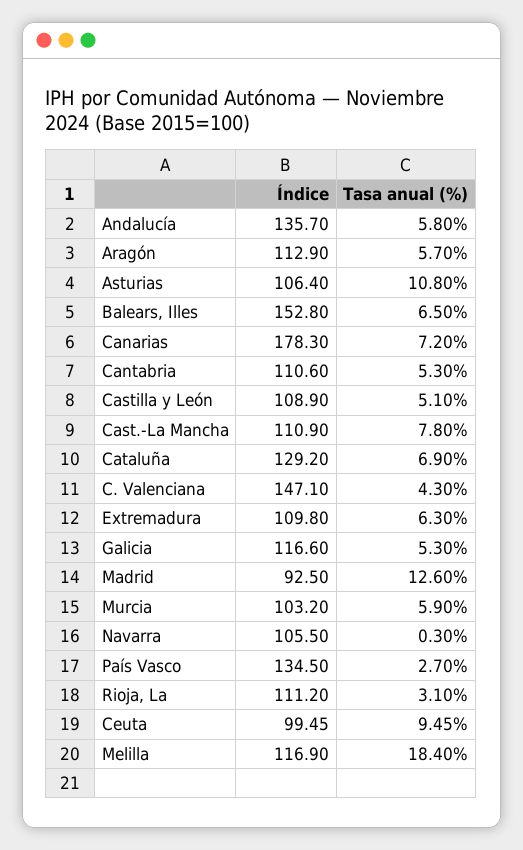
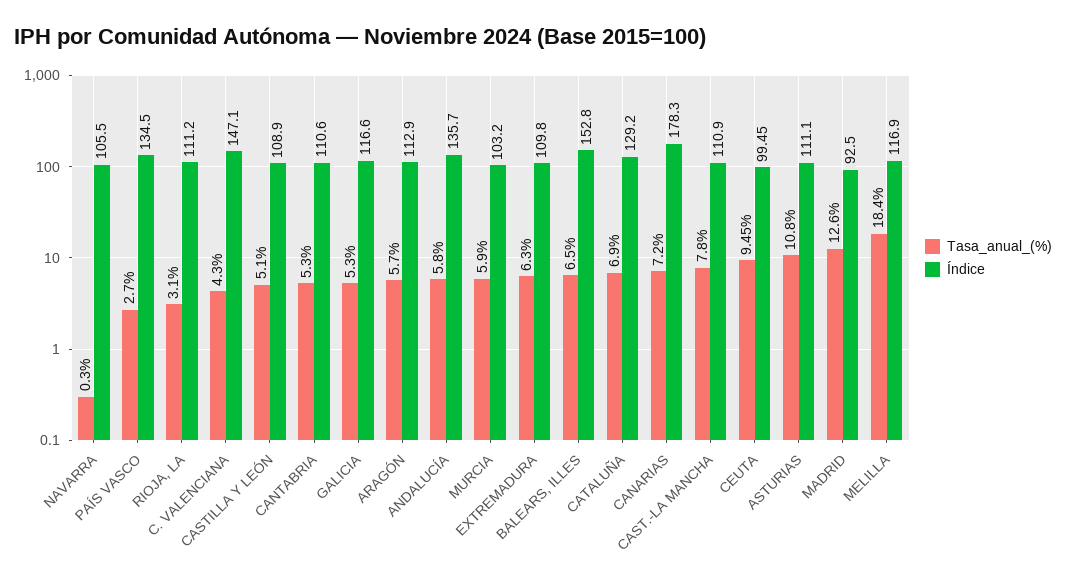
  {
    "Índice": {
      "Andalucía": 135.7,
      "Aragón": 112.9,
-     "Asturias": 106.4,
+     "Asturias": 111.1,
      "Balears, Illes": 152.8,
      "Canarias": 178.3,
      "Cantabria": 110.6,
      "Castilla y León": 108.9,
      "Cast.-La Mancha": 110.9,
      "Cataluña": 129.2,
      "C. Valenciana": 147.1,
      "Extremadura": 109.8,
      "Galicia": 116.6,
      "Madrid": 92.5,
      "Murcia": 103.2,
      "Navarra": 105.5,
      "País Vasco": 134.5,
      "Rioja, La": 111.2,
      "Ceuta": 99.45,
      "Melilla": 116.9
    },
    "Tasa anual (%)": {
      "Andalucía": 5.8,
      "Aragón": 5.7,
      "Asturias": 10.8,
      "Balears, Illes": 6.5,
      "Canarias": 7.2,
      "Cantabria": 5.3,
      "Castilla y León": 5.1,
      "Cast.-La Mancha": 7.8,
      "Cataluña": 6.9,
      "C. Valenciana": 4.3,
      "Extremadura": 6.3,
      "Galicia": 5.3,
      "Madrid": 12.6,
      "Murcia": 5.9,
      "Navarra": 0.3,
      "País Vasco": 2.7,
      "Rioja, La": 3.1,
      "Ceuta": 9.45,
      "Melilla": 18.4
    }
  }

